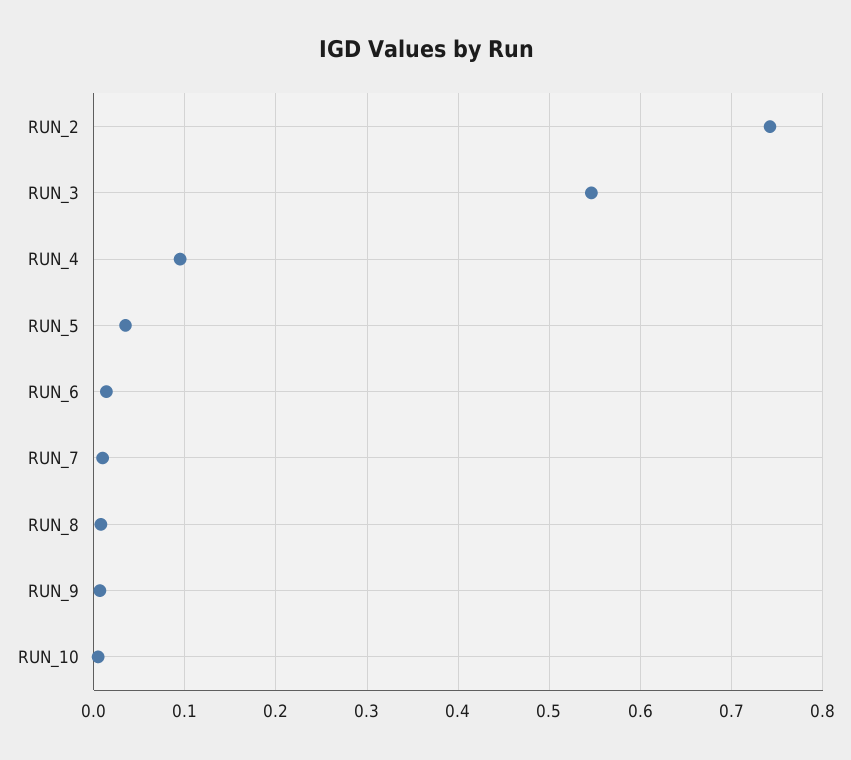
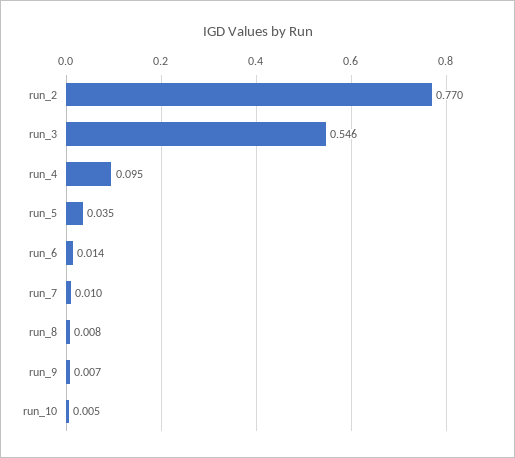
  {
-   "RUN_2": 0.74,
+   "RUN_2": 0.77,
    "RUN_3": 0.546,
    "RUN_4": 0.095,
    "RUN_5": 0.035,
    "RUN_6": 0.014,
    "RUN_7": 0.01,
    "RUN_8": 0.008,
    "RUN_9": 0.007,
    "RUN_10": 0.005
  }

